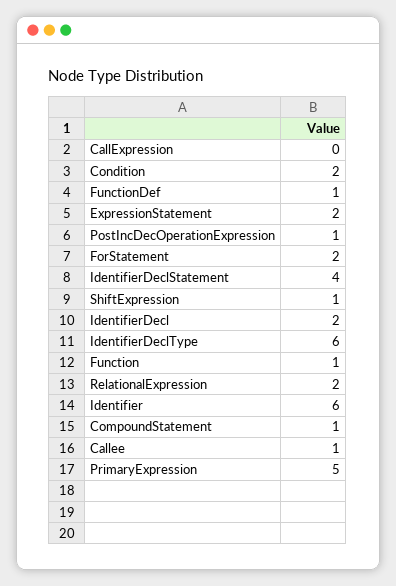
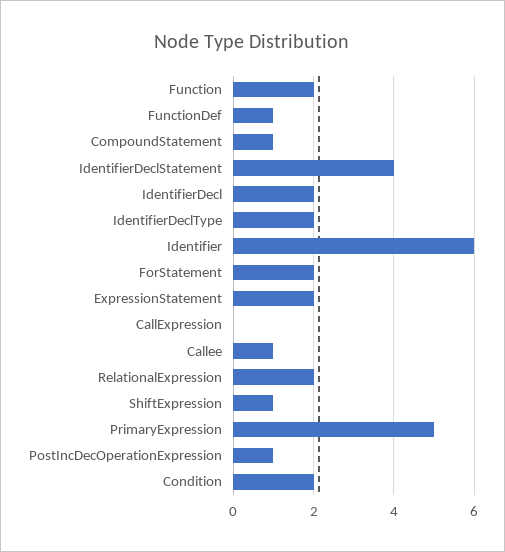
  {
    "CallExpression": 0,
    "Condition": 2,
    "FunctionDef": 1,
    "ExpressionStatement": 2,
    "PostIncDecOperationExpression": 1,
    "ForStatement": 2,
    "IdentifierDeclStatement": 4,
    "ShiftExpression": 1,
    "IdentifierDecl": 2,
-   "IdentifierDeclType": 6,
+   "IdentifierDeclType": 2,
-   "Function": 1,
+   "Function": 2,
    "RelationalExpression": 2,
    "Identifier": 6,
    "CompoundStatement": 1,
    "Callee": 1,
    "PrimaryExpression": 5
  }

